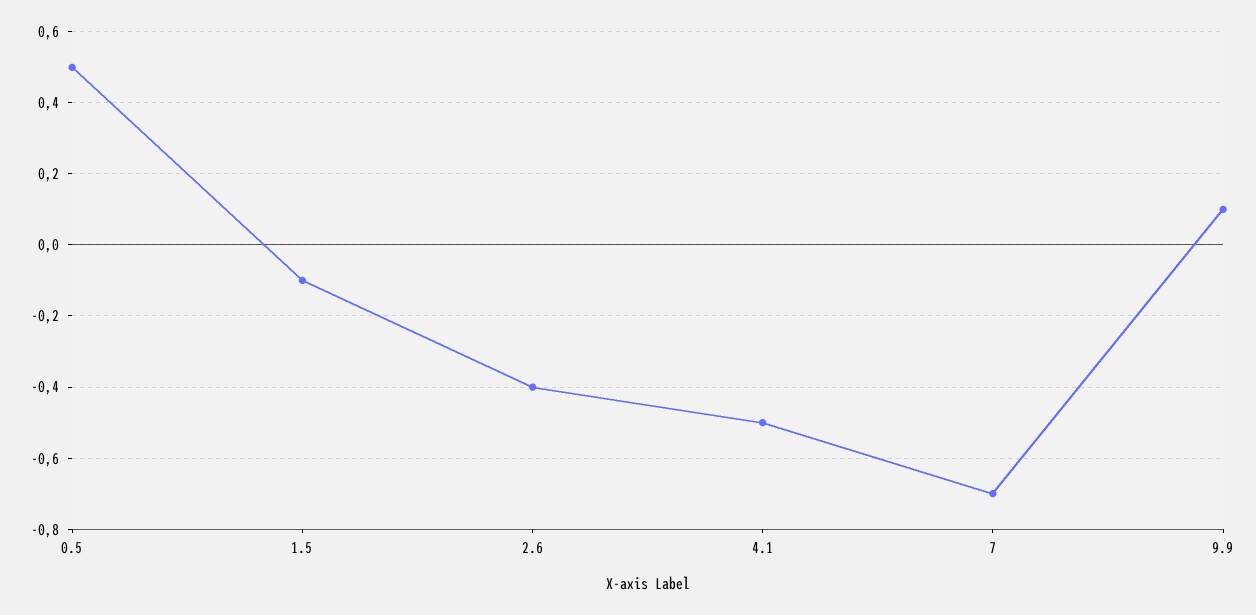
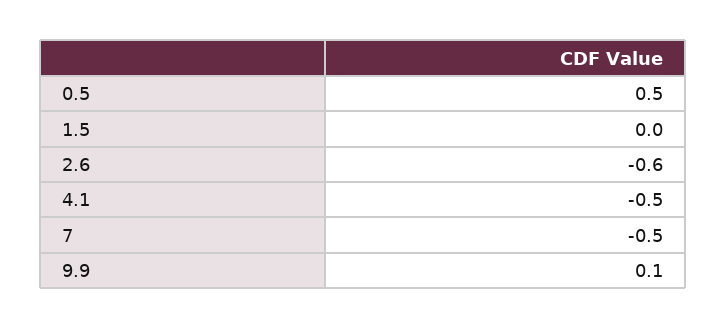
  {
    "0.5": 0.5,
-   "1.5": -0.1,
+   "1.5": 0,
-   "2.6": -0.4,
+   "2.6": -0.6,
    "4.1": -0.5,
-   "7": -0.7,
+   "7": -0.5,
    "9.9": 0.1
  }

